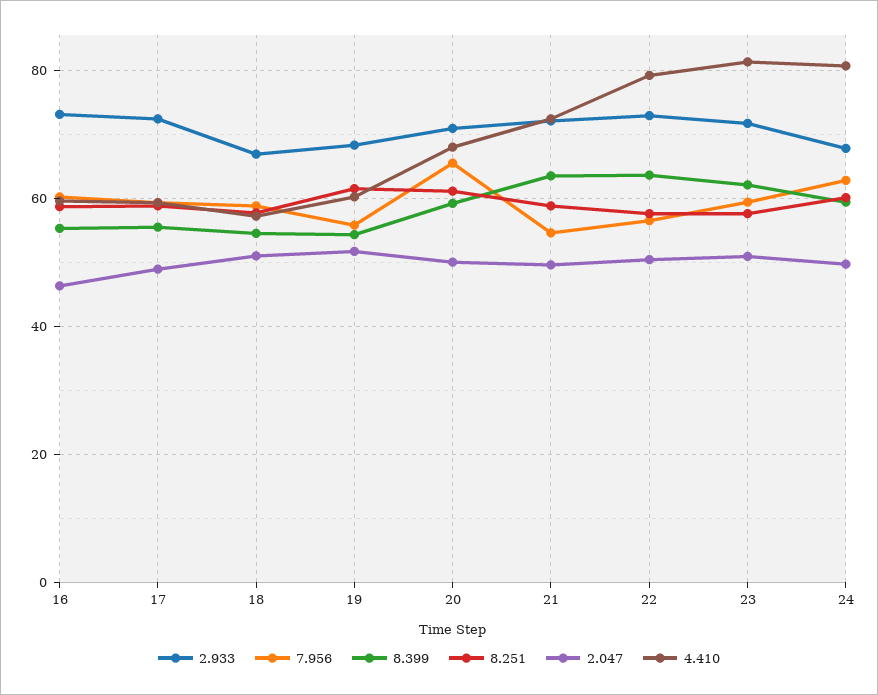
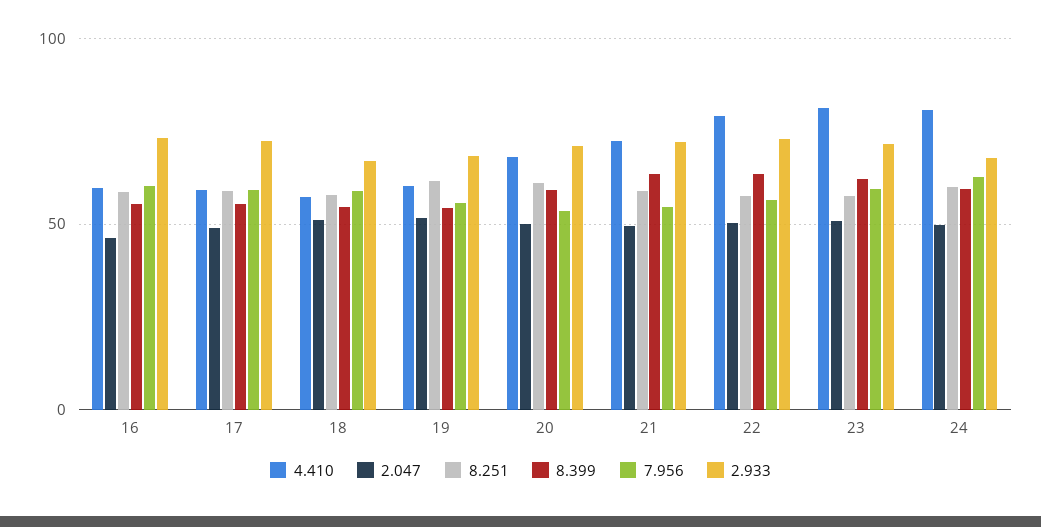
  {
    "2.933": {
      "16": 74,
      "17": 72,
      "18": 66,
      "19": 68,
      "20": 70,
      "21": 72,
      "22": 72,
      "23": 72,
      "24": 68
    },
    "7.956": {
      "16": 60,
      "17": 60,
      "18": 58,
      "19": 56,
-     "20": 66,
+     "20": 55,
      "21": 54,
      "22": 56,
      "23": 60,
      "24": 62
    },
    "8.399": {
      "16": 56,
      "17": 56,
      "18": 54,
      "19": 54,
      "20": 60,
      "21": 64,
      "22": 64,
      "23": 62,
      "24": 60
    },
    "8.251": {
      "16": 58,
      "17": 58,
      "18": 58,
      "19": 62,
      "20": 62,
      "21": 58,
      "22": 58,
      "23": 58,
      "24": 60
    },
    "2.047": {
      "16": 46,
      "17": 48,
      "18": 52,
      "19": 52,
      "20": 50,
      "21": 50,
      "22": 50,
      "23": 50,
      "24": 50
    },
    "4.410": {
      "16": 60,
      "17": 60,
      "18": 58,
      "19": 60,
      "20": 68,
      "21": 72,
      "22": 80,
      "23": 82,
      "24": 80
    }
  }

